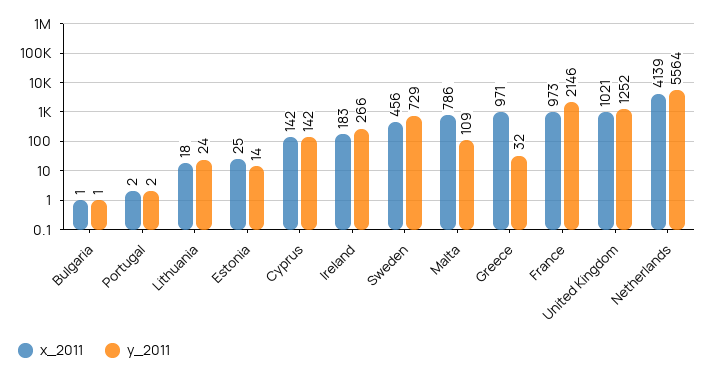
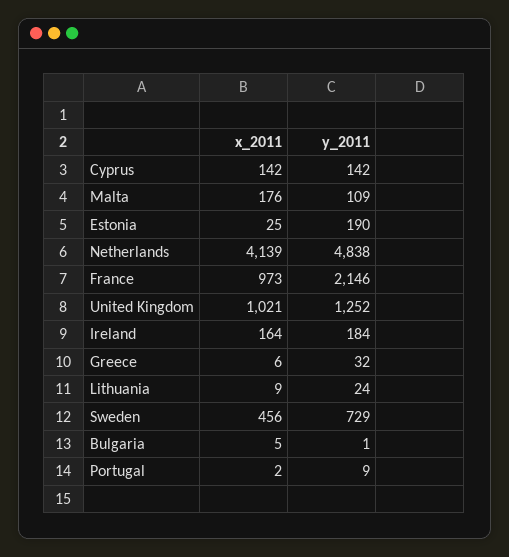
  {
    "x_2011": {
-     "Bulgaria": 1,
+     "Bulgaria": 5,
      "Portugal": 2,
-     "Lithuania": 18,
+     "Lithuania": 9,
      "Estonia": 25,
      "Cyprus": 142,
-     "Ireland": 183,
+     "Ireland": 164,
      "Sweden": 456,
-     "Malta": 786,
+     "Malta": 176,
-     "Greece": 971,
+     "Greece": 6,
      "France": 973,
      "United Kingdom": 1021,
      "Netherlands": 4139
    },
    "y_2011": {
      "Bulgaria": 1,
-     "Portugal": 2,
+     "Portugal": 9,
      "Lithuania": 24,
-     "Estonia": 14,
+     "Estonia": 190,
      "Cyprus": 142,
-     "Ireland": 266,
+     "Ireland": 184,
      "Sweden": 729,
      "Malta": 109,
      "Greece": 32,
      "France": 2146,
      "United Kingdom": 1252,
-     "Netherlands": 5564
+     "Netherlands": 4838
    }
  }

